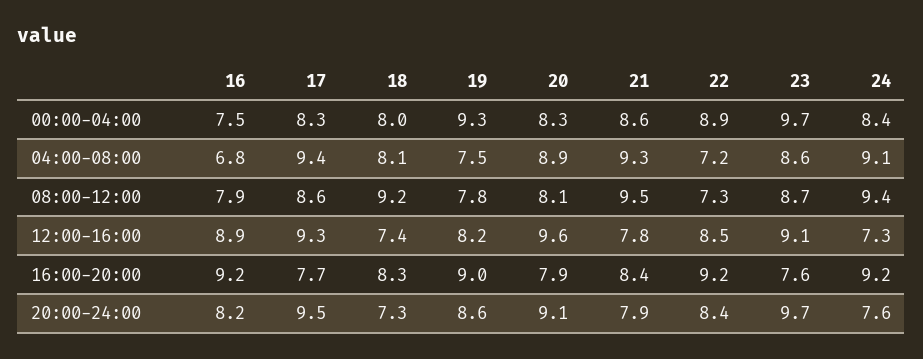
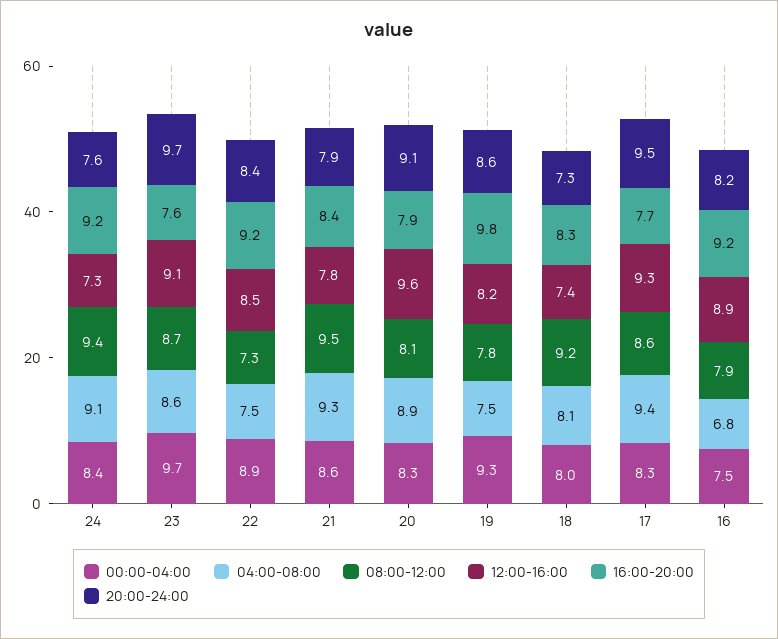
  {
    "00:00-04:00": {
      "16": 7.5,
      "17": 8.3,
      "18": 8,
      "19": 9.3,
      "20": 8.3,
      "21": 8.6,
      "22": 8.9,
      "23": 9.7,
      "24": 8.4
    },
    "04:00-08:00": {
      "16": 6.8,
      "17": 9.4,
      "18": 8.1,
      "19": 7.5,
      "20": 8.9,
      "21": 9.3,
-     "22": 7.2,
+     "22": 7.5,
      "23": 8.6,
      "24": 9.1
    },
    "08:00-12:00": {
      "16": 7.9,
      "17": 8.6,
      "18": 9.2,
      "19": 7.8,
      "20": 8.1,
      "21": 9.5,
      "22": 7.3,
      "23": 8.7,
      "24": 9.4
    },
    "12:00-16:00": {
      "16": 8.9,
      "17": 9.3,
      "18": 7.4,
      "19": 8.2,
      "20": 9.6,
      "21": 7.8,
      "22": 8.5,
      "23": 9.1,
      "24": 7.3
    },
    "16:00-20:00": {
      "16": 9.2,
      "17": 7.7,
      "18": 8.3,
-     "19": 9,
+     "19": 9.8,
      "20": 7.9,
      "21": 8.4,
      "22": 9.2,
      "23": 7.6,
      "24": 9.2
    },
    "20:00-24:00": {
      "16": 8.2,
      "17": 9.5,
      "18": 7.3,
      "19": 8.6,
      "20": 9.1,
      "21": 7.9,
      "22": 8.4,
      "23": 9.7,
      "24": 7.6
    }
  }

